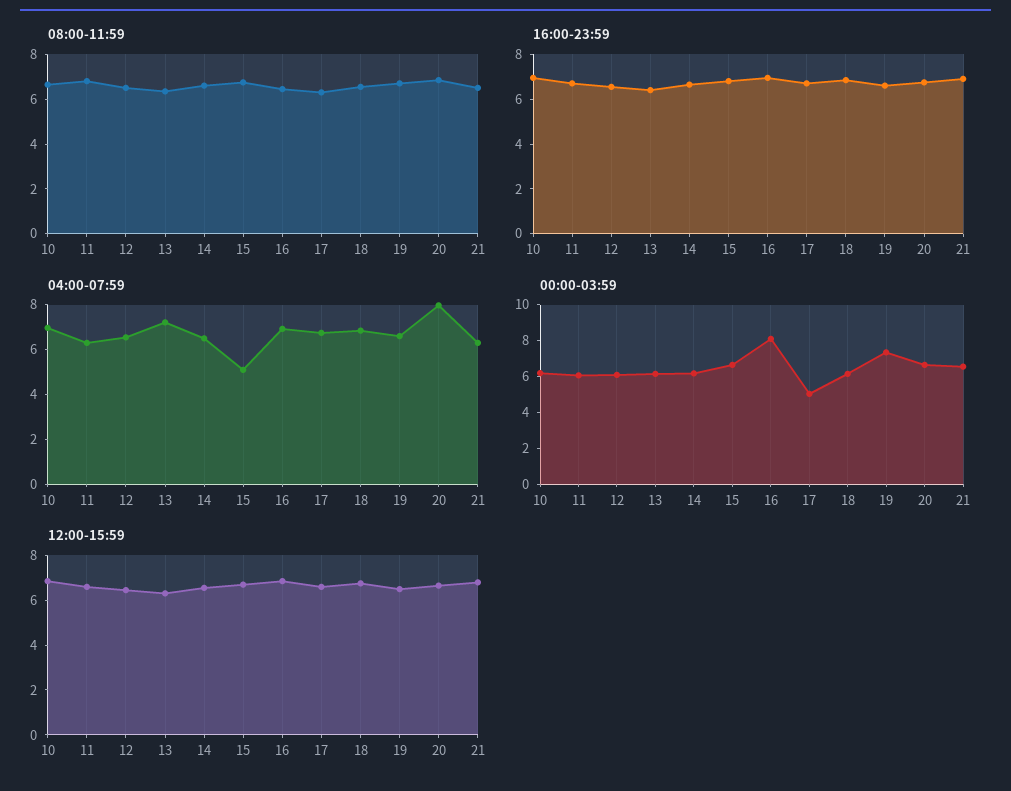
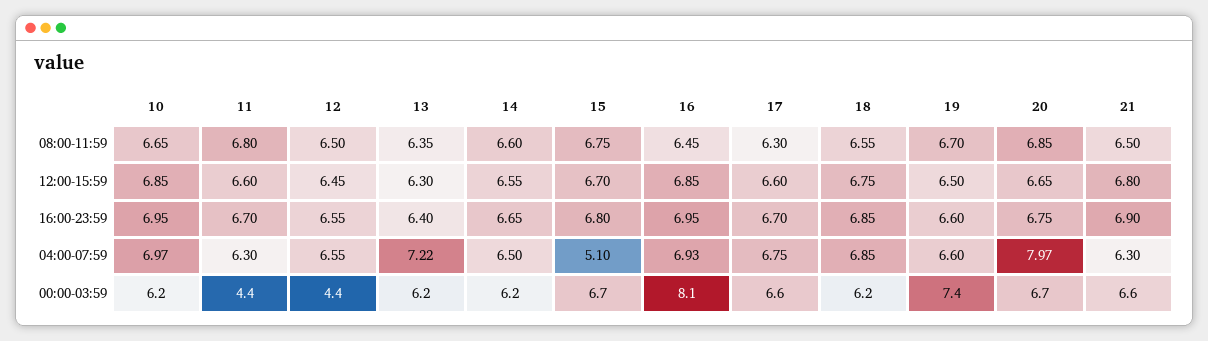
  {
    "08:00-11:59": {
      "10": 6.65,
      "11": 6.8,
      "12": 6.5,
      "13": 6.35,
      "14": 6.6,
      "15": 6.75,
      "16": 6.45,
      "17": 6.3,
      "18": 6.55,
      "19": 6.7,
      "20": 6.85,
      "21": 6.5
    },
    "16:00-23:59": {
      "10": 6.95,
      "11": 6.7,
      "12": 6.55,
      "13": 6.4,
      "14": 6.65,
      "15": 6.8,
      "16": 6.95,
      "17": 6.7,
      "18": 6.85,
      "19": 6.6,
      "20": 6.75,
      "21": 6.9
    },
    "04:00-07:59": {
      "10": 6.97,
      "11": 6.3,
      "12": 6.55,
      "13": 7.22,
      "14": 6.5,
      "15": 5.1,
      "16": 6.93,
      "17": 6.75,
      "18": 6.85,
      "19": 6.6,
      "20": 7.97,
      "21": 6.3
    },
    "00:00-03:59": {
      "10": 6.2,
-     "11": 6,
+     "11": 4.4,
-     "12": 6,
+     "12": 4.4,
      "13": 6.2,
      "14": 6.2,
      "15": 6.7,
      "16": 8.1,
-     "17": 5,
+     "17": 6.6,
      "18": 6.2,
      "19": 7.4,
      "20": 6.7,
      "21": 6.6
    },
    "12:00-15:59": {
      "10": 6.85,
      "11": 6.6,
      "12": 6.45,
      "13": 6.3,
      "14": 6.55,
      "15": 6.7,
      "16": 6.85,
      "17": 6.6,
      "18": 6.75,
      "19": 6.5,
      "20": 6.65,
      "21": 6.8
    }
  }

